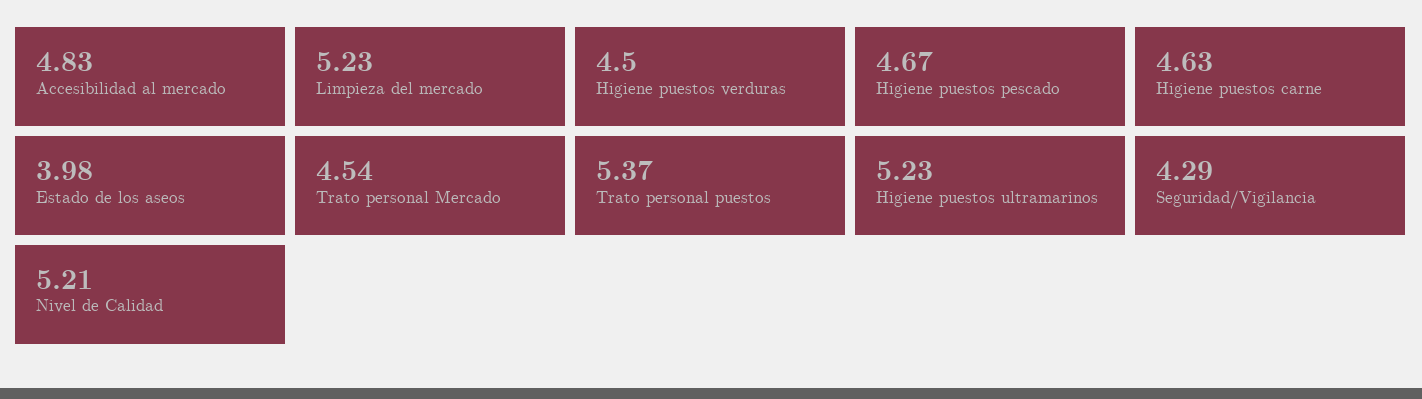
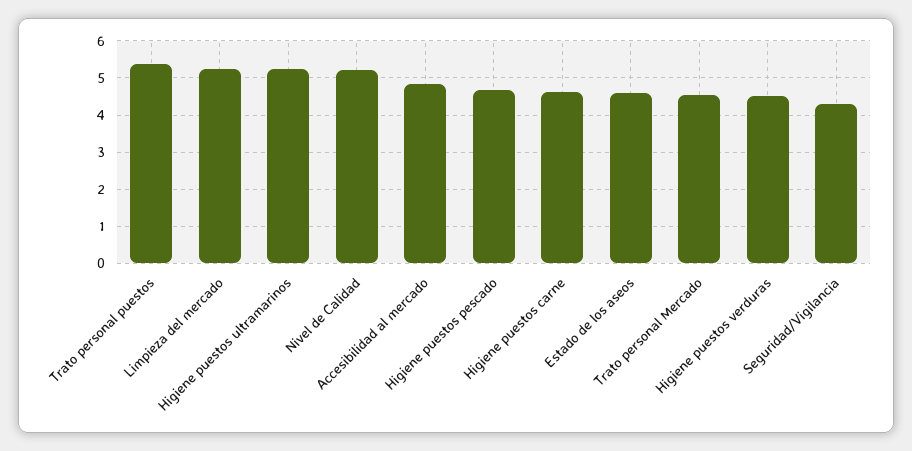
  {
    "Accesibilidad al mercado": 4.83,
    "Limpieza del mercado": 5.23,
    "Higiene puestos verduras": 4.5,
    "Higiene puestos pescado": 4.67,
    "Higiene puestos carne": 4.63,
-   "Estado de los aseos": 3.98,
+   "Estado de los aseos": 4.6,
    "Trato personal Mercado": 4.54,
    "Trato personal puestos": 5.37,
    "Higiene puestos ultramarinos": 5.23,
    "Seguridad/Vigilancia": 4.29,
    "Nivel de Calidad": 5.21
  }

